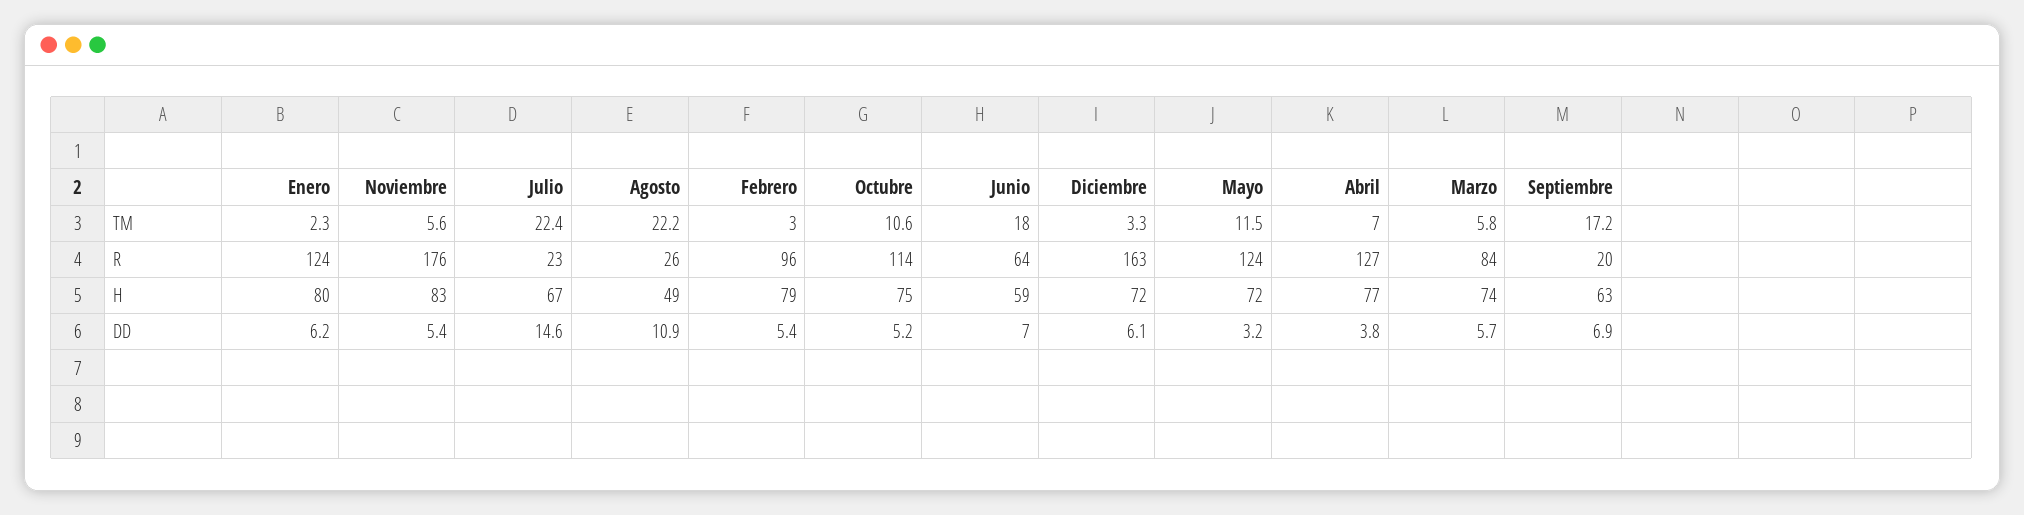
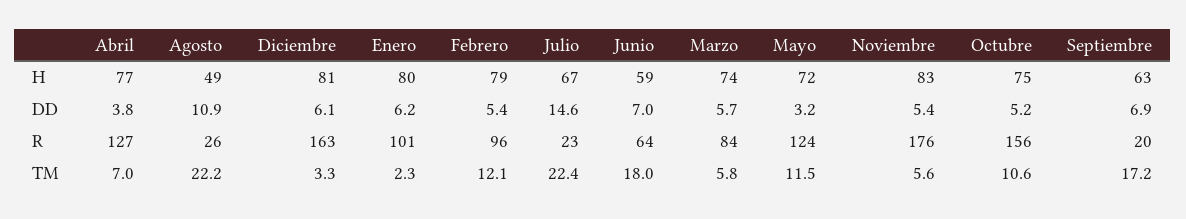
  {
    "Enero": {
      "TM": 2.3,
-     "R": 124,
+     "R": 101,
      "H": 80,
      "DD": 6.2
    },
    "Noviembre": {
      "TM": 5.6,
      "R": 176,
      "H": 83,
      "DD": 5.4
    },
    "Julio": {
      "TM": 22.4,
      "R": 23,
      "H": 67,
      "DD": 14.6
    },
    "Agosto": {
      "TM": 22.2,
      "R": 26,
      "H": 49,
      "DD": 10.9
    },
    "Febrero": {
-     "TM": 3,
+     "TM": 12.1,
      "R": 96,
      "H": 79,
      "DD": 5.4
    },
    "Octubre": {
      "TM": 10.6,
-     "R": 114,
+     "R": 156,
      "H": 75,
      "DD": 5.2
    },
    "Junio": {
      "TM": 18,
      "R": 64,
      "H": 59,
      "DD": 7
    },
    "Diciembre": {
      "TM": 3.3,
      "R": 163,
-     "H": 72,
+     "H": 81,
      "DD": 6.1
    },
    "Mayo": {
      "TM": 11.5,
      "R": 124,
      "H": 72,
      "DD": 3.2
    },
    "Abril": {
      "TM": 7,
      "R": 127,
      "H": 77,
      "DD": 3.8
    },
    "Marzo": {
      "TM": 5.8,
      "R": 84,
      "H": 74,
      "DD": 5.7
    },
    "Septiembre": {
      "TM": 17.2,
      "R": 20,
      "H": 63,
      "DD": 6.9
    }
  }

